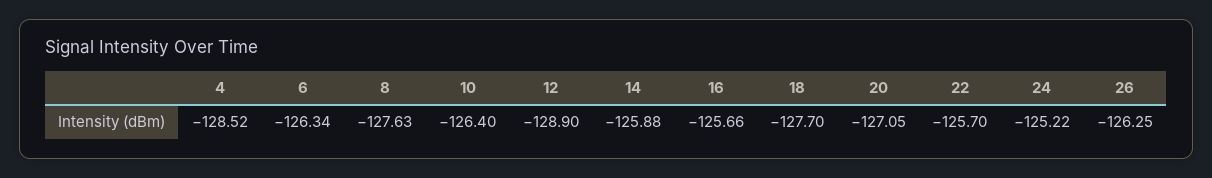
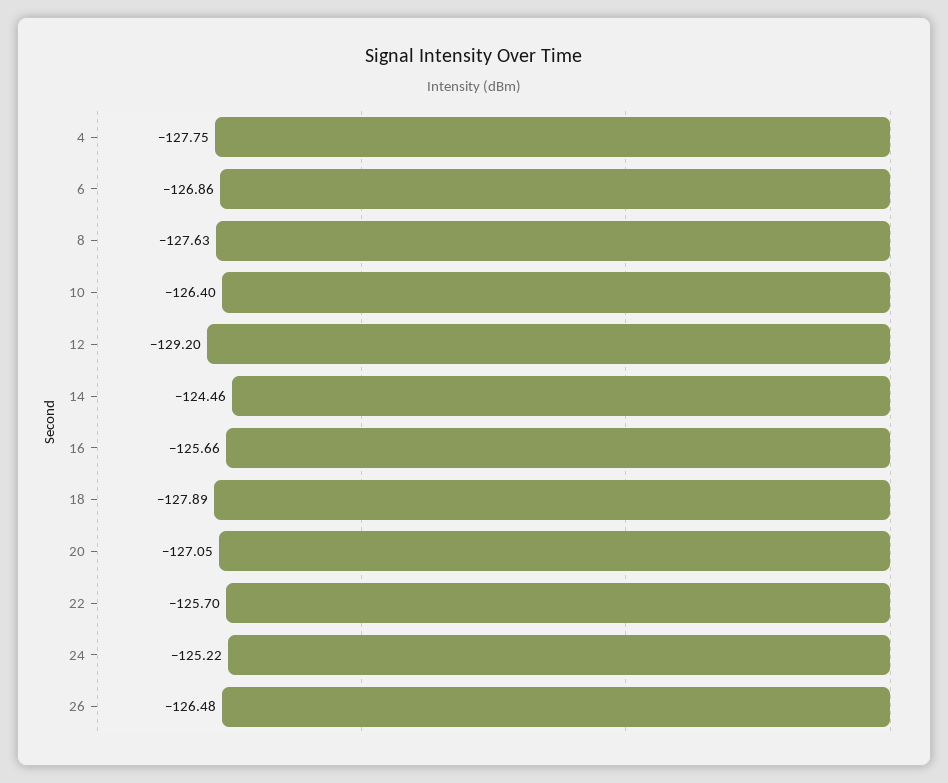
  {
-   "4": -128.52,
+   "4": -127.75,
-   "6": -126.34,
+   "6": -126.86,
    "8": -127.63,
    "10": -126.4,
-   "12": -128.9,
+   "12": -129.2,
-   "14": -125.88,
+   "14": -124.46,
    "16": -125.66,
-   "18": -127.7,
+   "18": -127.89,
    "20": -127.05,
    "22": -125.7,
    "24": -125.22,
-   "26": -126.25
+   "26": -126.48
  }

